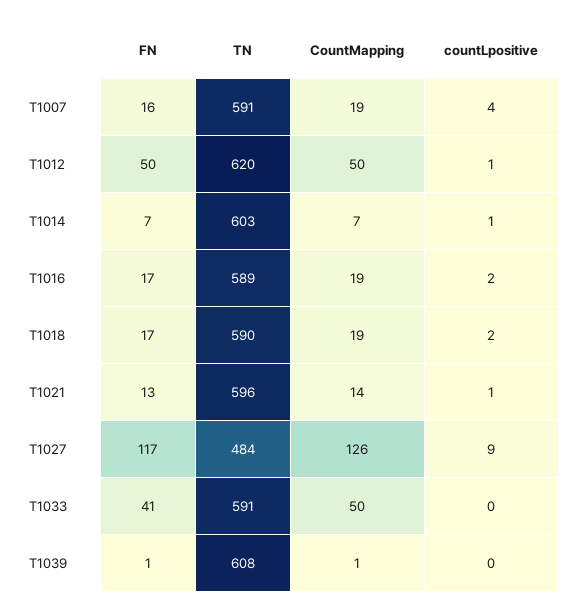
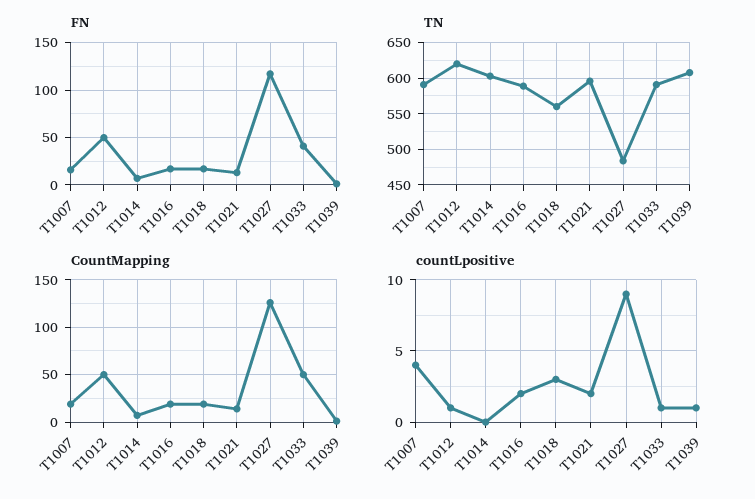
  {
    "FN": {
      "T1007": 16,
      "T1012": 50,
      "T1014": 7,
      "T1016": 17,
      "T1018": 17,
      "T1021": 13,
      "T1027": 117,
      "T1033": 41,
      "T1039": 1
    },
    "TN": {
      "T1007": 591,
      "T1012": 620,
      "T1014": 603,
      "T1016": 589,
-     "T1018": 590,
+     "T1018": 560,
      "T1021": 596,
      "T1027": 484,
      "T1033": 591,
      "T1039": 608
    },
    "CountMapping": {
      "T1007": 19,
      "T1012": 50,
      "T1014": 7,
      "T1016": 19,
      "T1018": 19,
      "T1021": 14,
      "T1027": 126,
      "T1033": 50,
      "T1039": 1
    },
    "countLpositive": {
      "T1007": 4,
      "T1012": 1,
-     "T1014": 1,
+     "T1014": 0,
      "T1016": 2,
-     "T1018": 2,
+     "T1018": 3,
-     "T1021": 1,
+     "T1021": 2,
      "T1027": 9,
-     "T1033": 0,
+     "T1033": 1,
-     "T1039": 0
+     "T1039": 1
    }
  }

